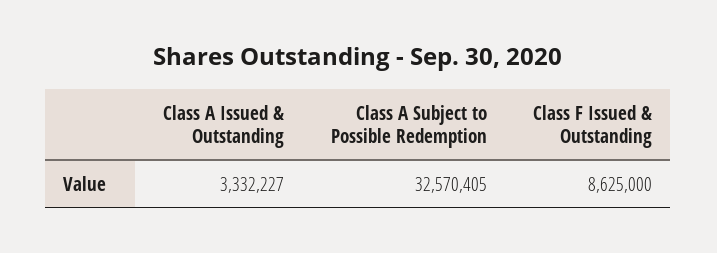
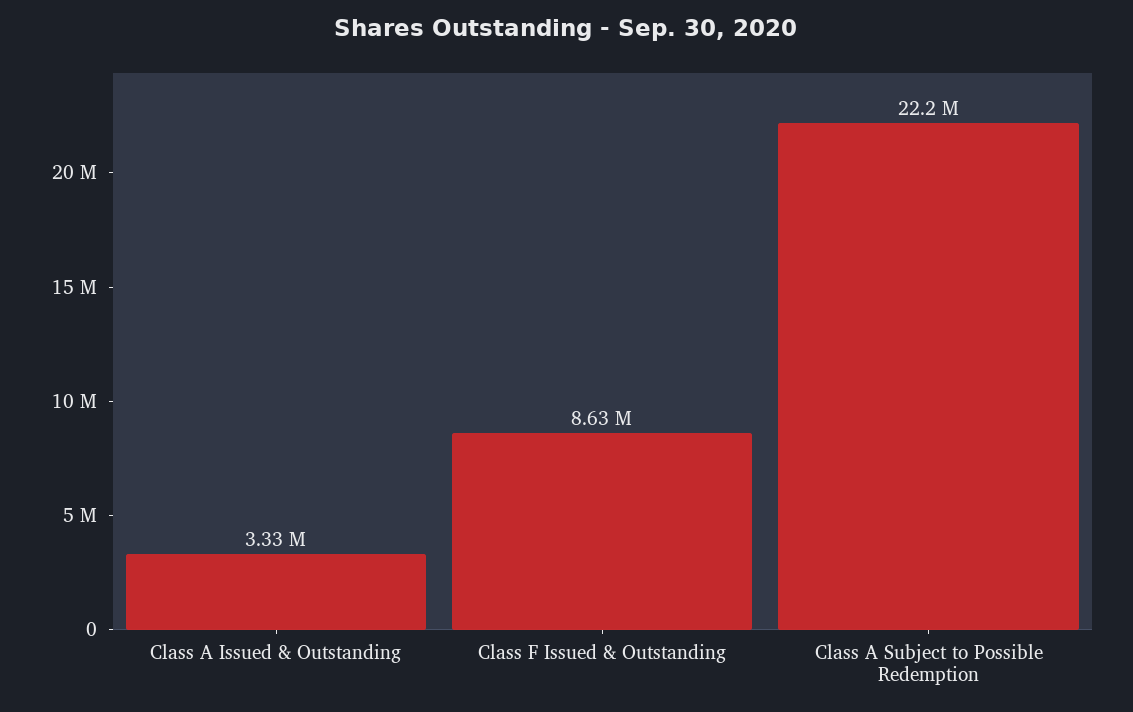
  {
    "Class A Issued & Outstanding": 3332227,
-   "Class A Subject to Possible Redemption": 32570405,
+   "Class A Subject to Possible Redemption": 22200000,
    "Class F Issued & Outstanding": 8625000
  }

